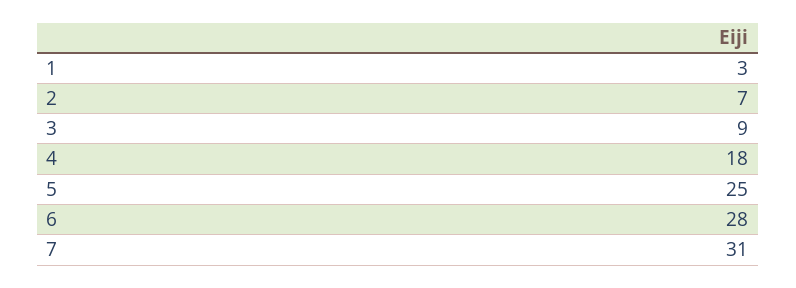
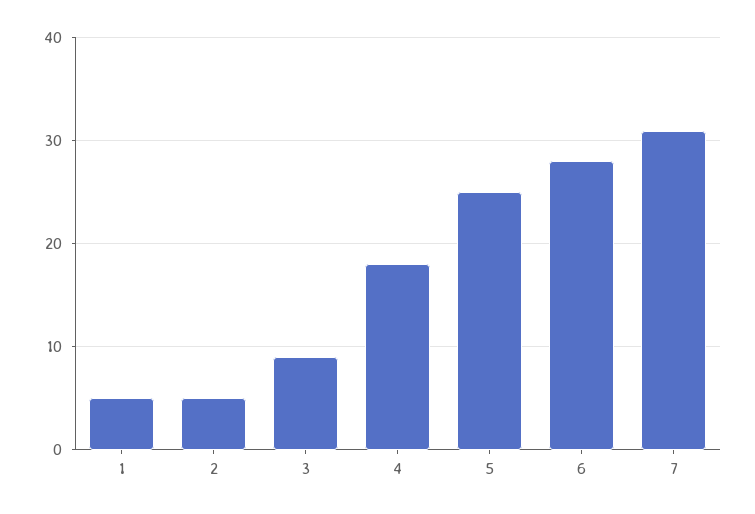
  {
-   "1": 3,
+   "1": 5,
-   "2": 7,
+   "2": 5,
    "3": 9,
    "4": 18,
    "5": 25,
    "6": 28,
    "7": 31
  }

